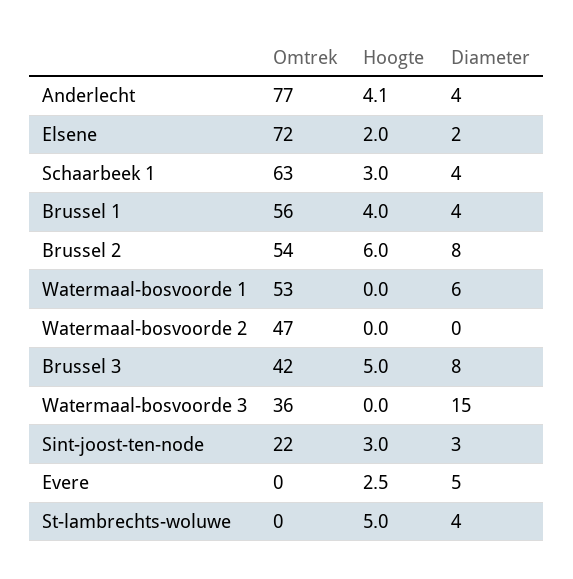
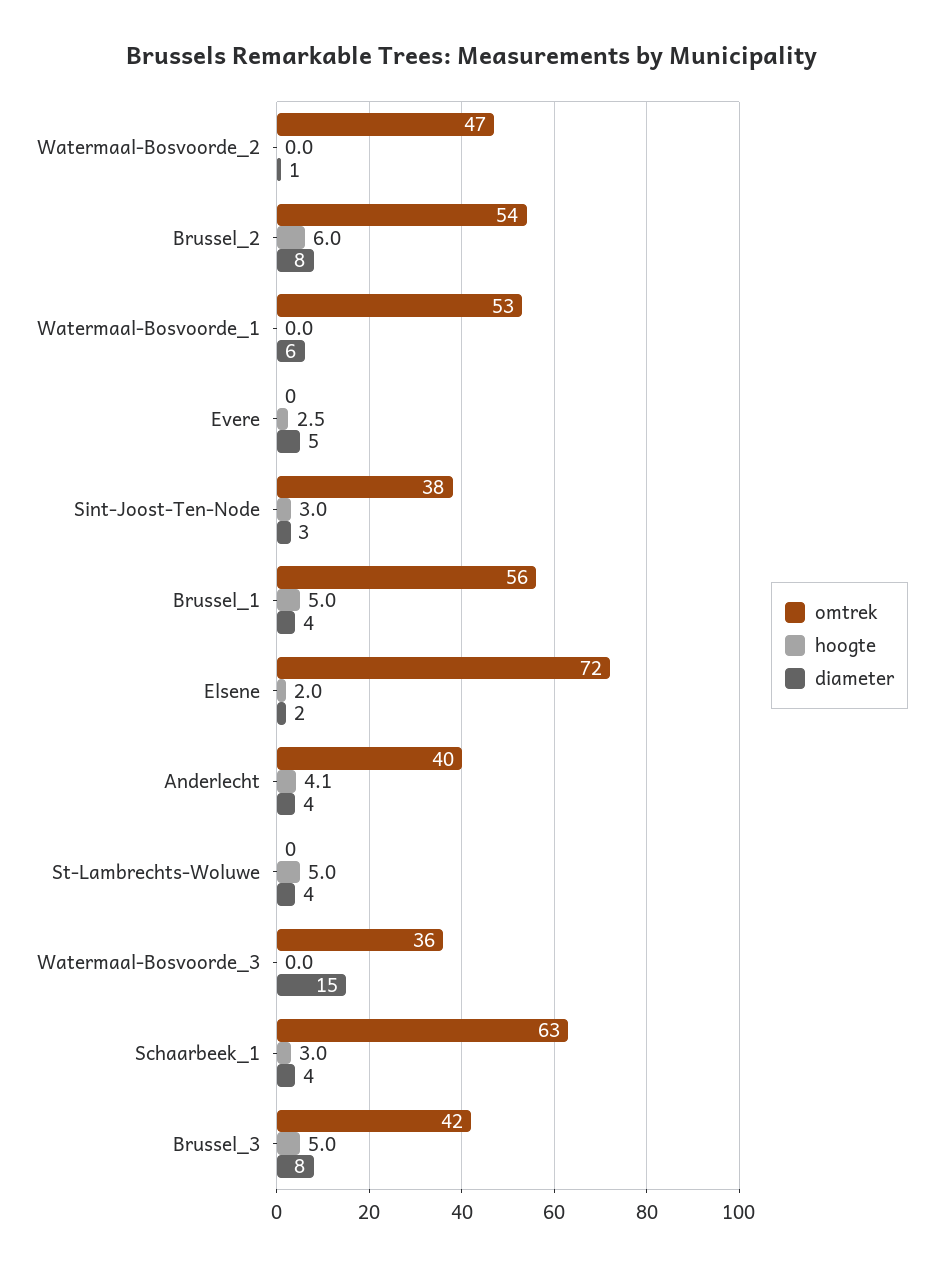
  {
    "Omtrek": {
-     "Anderlecht": 77,
+     "Anderlecht": 40,
      "Elsene": 72,
      "Schaarbeek 1": 63,
      "Brussel 1": 56,
      "Brussel 2": 54,
      "Watermaal-bosvoorde 1": 53,
      "Watermaal-bosvoorde 2": 47,
      "Brussel 3": 42,
      "Watermaal-bosvoorde 3": 36,
-     "Sint-joost-ten-node": 22,
+     "Sint-joost-ten-node": 38,
      "Evere": 0,
      "St-lambrechts-woluwe": 0
    },
    "Hoogte": {
      "Anderlecht": 4.1,
      "Elsene": 2,
      "Schaarbeek 1": 3,
-     "Brussel 1": 4,
+     "Brussel 1": 5,
      "Brussel 2": 6,
      "Watermaal-bosvoorde 1": 0,
      "Watermaal-bosvoorde 2": 0,
      "Brussel 3": 5,
      "Watermaal-bosvoorde 3": 0,
      "Sint-joost-ten-node": 3,
      "Evere": 2.5,
      "St-lambrechts-woluwe": 5
    },
    "Diameter": {
      "Anderlecht": 4,
      "Elsene": 2,
      "Schaarbeek 1": 4,
      "Brussel 1": 4,
      "Brussel 2": 8,
      "Watermaal-bosvoorde 1": 6,
-     "Watermaal-bosvoorde 2": 0,
+     "Watermaal-bosvoorde 2": 1,
      "Brussel 3": 8,
      "Watermaal-bosvoorde 3": 15,
      "Sint-joost-ten-node": 3,
      "Evere": 5,
      "St-lambrechts-woluwe": 4
    }
  }

